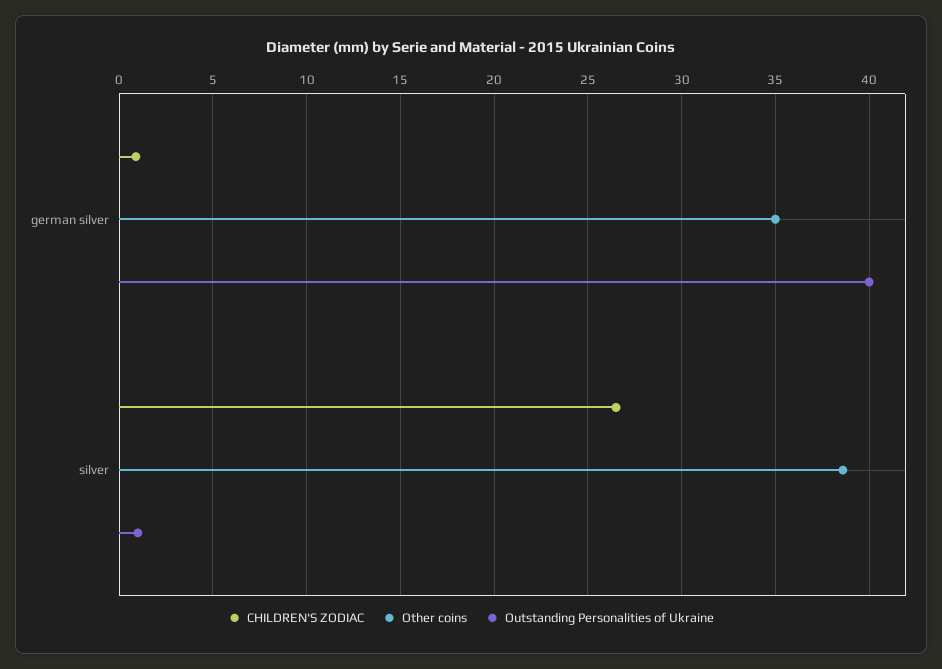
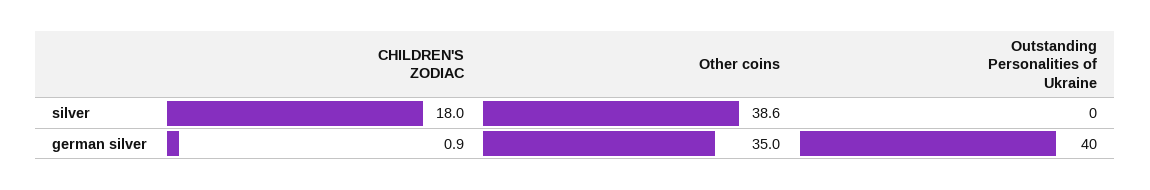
  {
    "CHILDREN'S ZODIAC": {
      "german silver": 0.9,
-     "silver": 26.5
+     "silver": 18
    },
    "Other coins": {
      "german silver": 35,
      "silver": 38.6
    },
    "Outstanding Personalities of Ukraine": {
      "german silver": 40,
-     "silver": 1
+     "silver": 0
    }
  }

